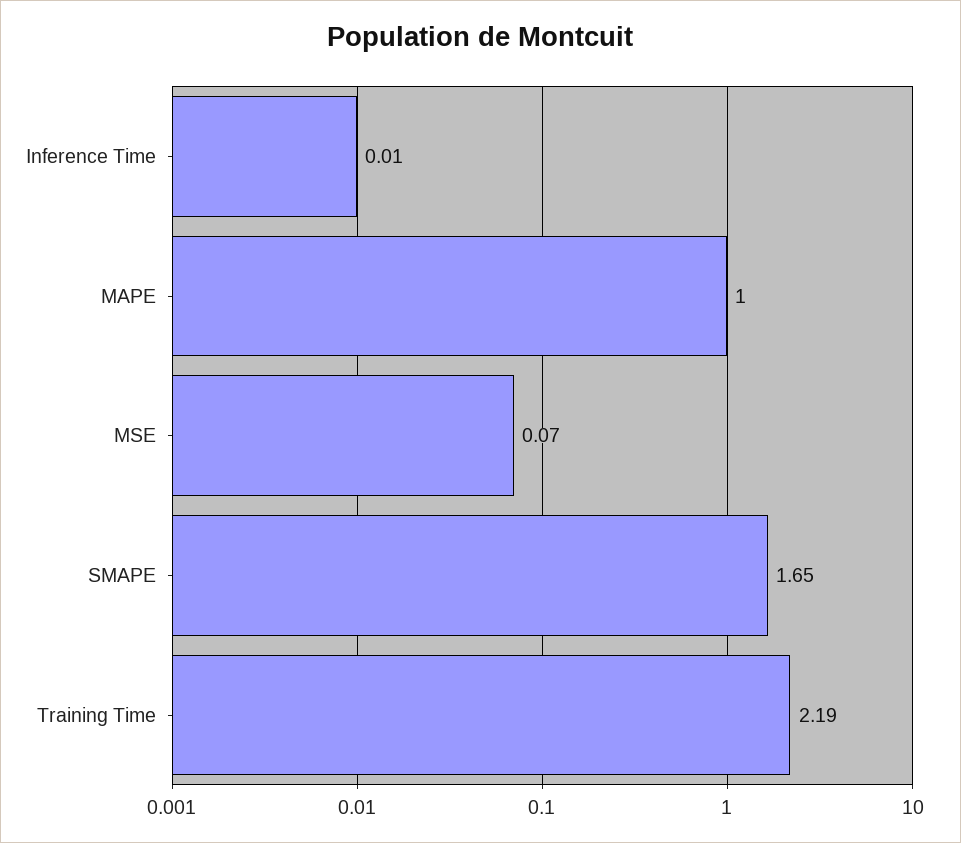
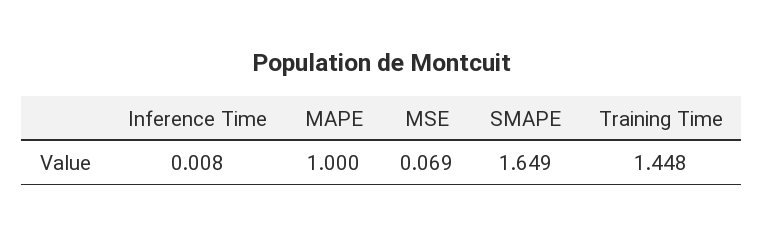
  {
    "Inference Time": 0.008,
    "MAPE": 1,
    "MSE": 0.069,
    "SMAPE": 1.649,
-   "Training Time": 2.19
+   "Training Time": 1.448
  }

